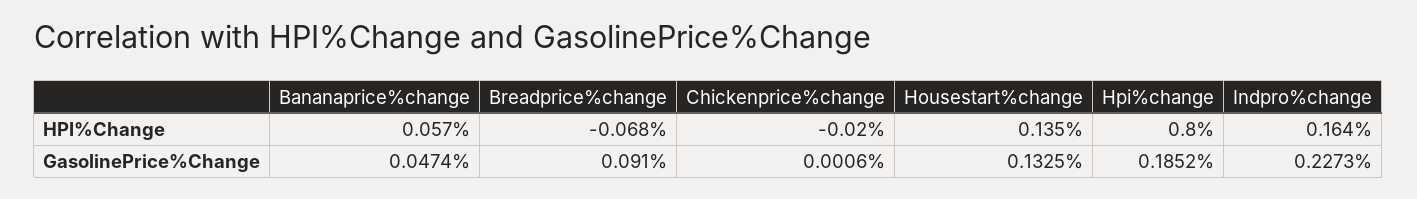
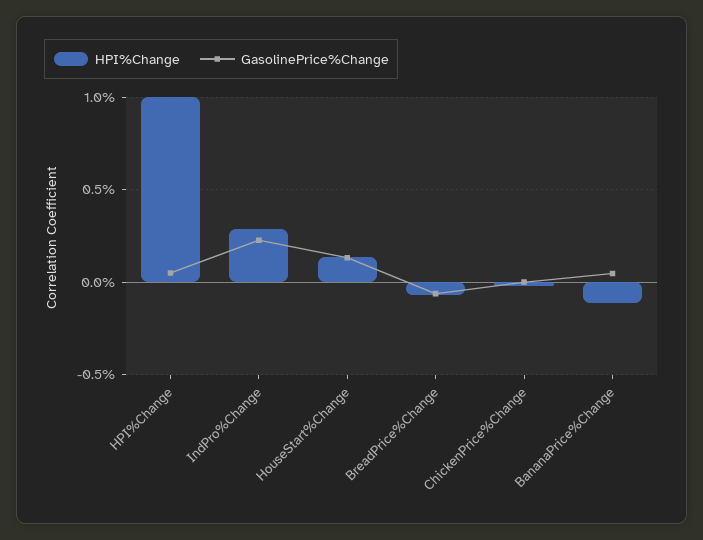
  {
    "HPI%Change": {
-     "Bananaprice%change": 0.057,
+     "Bananaprice%change": -0.1,
      "Breadprice%change": -0.068,
      "Chickenprice%change": -0.02,
      "Housestart%change": 0.135,
-     "Hpi%change": 0.8,
+     "Hpi%change": 1,
-     "Indpro%change": 0.164
+     "Indpro%change": 0.3
    },
    "GasolinePrice%Change": {
      "Bananaprice%change": 0.0474,
-     "Breadprice%change": 0.091,
+     "Breadprice%change": -0.05,
      "Chickenprice%change": 0.0006,
      "Housestart%change": 0.1325,
-     "Hpi%change": 0.1852,
+     "Hpi%change": 0.05,
      "Indpro%change": 0.2273
    }
  }

